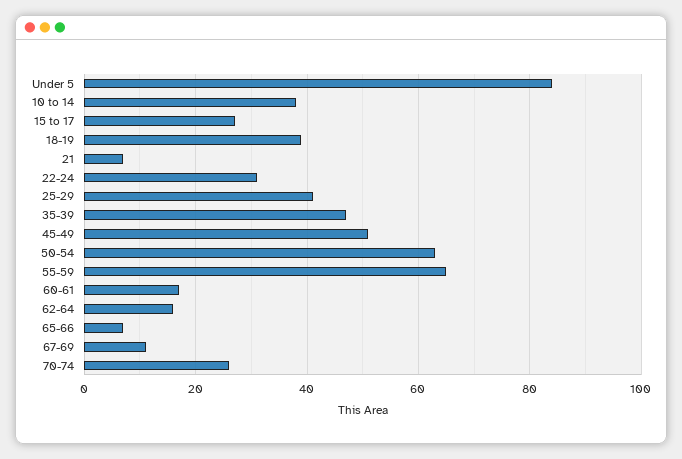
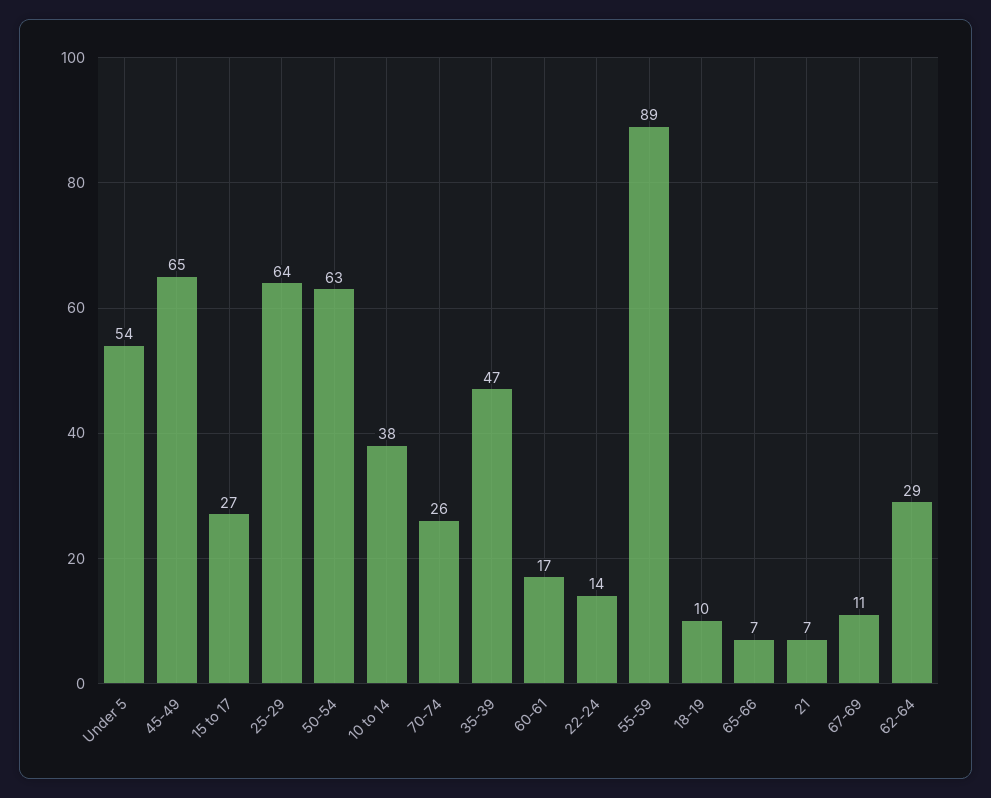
  {
-   "Under 5": 85,
+   "Under 5": 54,
    "10 to 14": 38,
    "15 to 17": 27,
-   "18-19": 40,
+   "18-19": 10,
    "21": 7,
-   "22-24": 30,
+   "22-24": 14,
-   "25-29": 40,
+   "25-29": 64,
    "35-39": 47,
-   "45-49": 50,
+   "45-49": 65,
    "50-54": 63,
-   "55-59": 65,
+   "55-59": 89,
    "60-61": 17,
-   "62-64": 15,
+   "62-64": 29,
    "65-66": 7,
    "67-69": 11,
    "70-74": 26
  }

